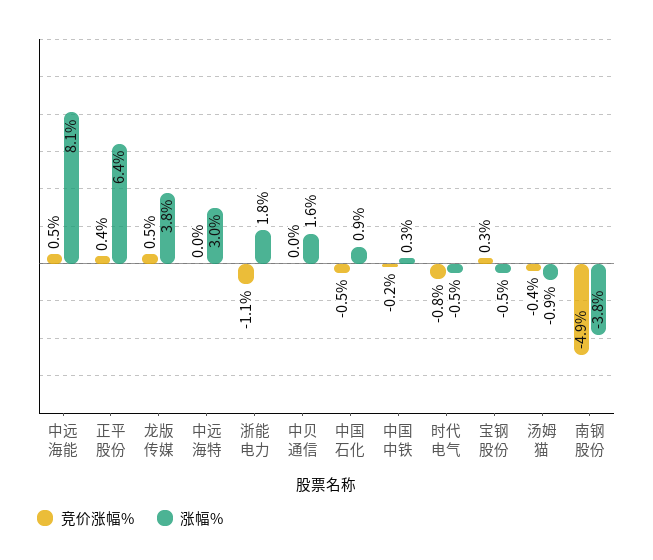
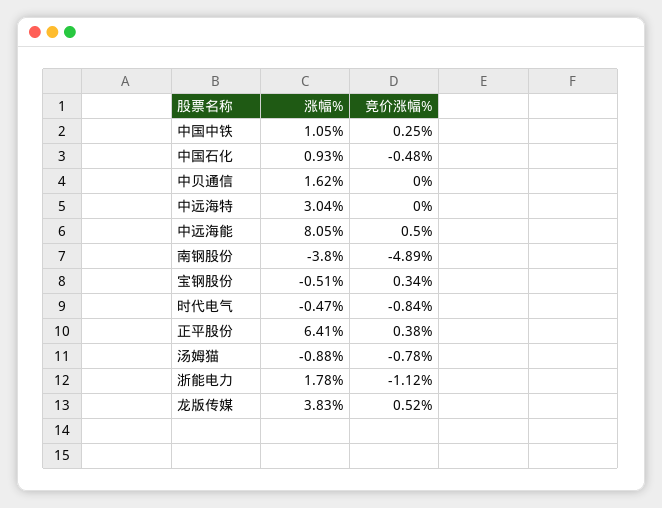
  {
    "竞价涨幅%": {
      "中远海能": 0.5,
      "正平股份": 0.38,
      "龙版传媒": 0.52,
      "中远海特": 0,
      "浙能电力": -1.12,
      "中贝通信": 0,
      "中国石化": -0.48,
-     "中国中铁": -0.2,
+     "中国中铁": 0.25,
      "时代电气": -0.84,
      "宝钢股份": 0.34,
-     "汤姆猫": -0.4,
+     "汤姆猫": -0.78,
      "南钢股份": -4.89
    },
    "涨幅%": {
      "中远海能": 8.05,
      "正平股份": 6.41,
      "龙版传媒": 3.83,
      "中远海特": 3.04,
      "浙能电力": 1.78,
      "中贝通信": 1.62,
      "中国石化": 0.93,
-     "中国中铁": 0.3,
+     "中国中铁": 1.05,
      "时代电气": -0.47,
      "宝钢股份": -0.51,
      "汤姆猫": -0.88,
      "南钢股份": -3.8
    }
  }

